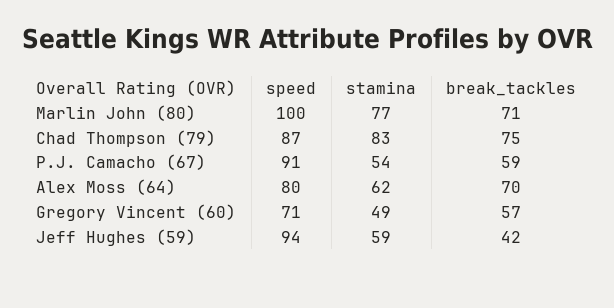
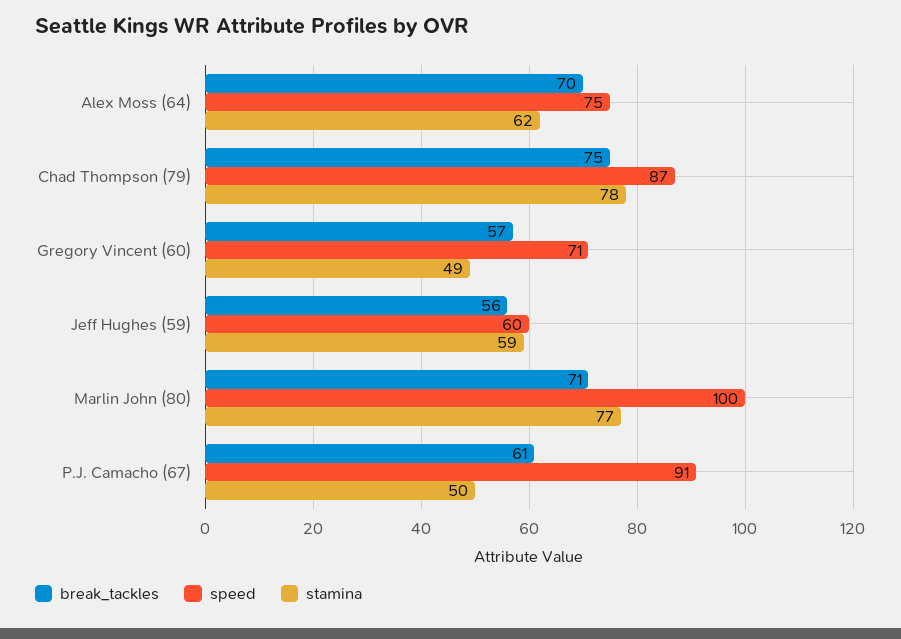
  {
    "speed": {
      "Marlin John (80)": 100,
      "Chad Thompson (79)": 87,
      "P.J. Camacho (67)": 91,
-     "Alex Moss (64)": 80,
+     "Alex Moss (64)": 75,
      "Gregory Vincent (60)": 71,
-     "Jeff Hughes (59)": 94
+     "Jeff Hughes (59)": 60
    },
    "stamina": {
      "Marlin John (80)": 77,
-     "Chad Thompson (79)": 83,
+     "Chad Thompson (79)": 78,
-     "P.J. Camacho (67)": 54,
+     "P.J. Camacho (67)": 50,
      "Alex Moss (64)": 62,
      "Gregory Vincent (60)": 49,
      "Jeff Hughes (59)": 59
    },
    "break_tackles": {
      "Marlin John (80)": 71,
      "Chad Thompson (79)": 75,
-     "P.J. Camacho (67)": 59,
+     "P.J. Camacho (67)": 61,
      "Alex Moss (64)": 70,
      "Gregory Vincent (60)": 57,
-     "Jeff Hughes (59)": 42
+     "Jeff Hughes (59)": 56
    }
  }

